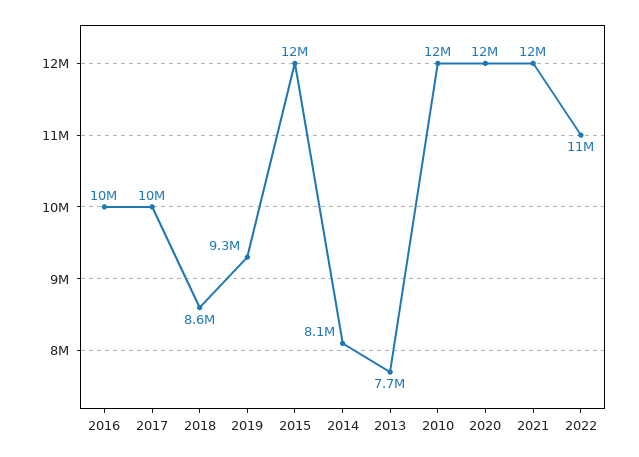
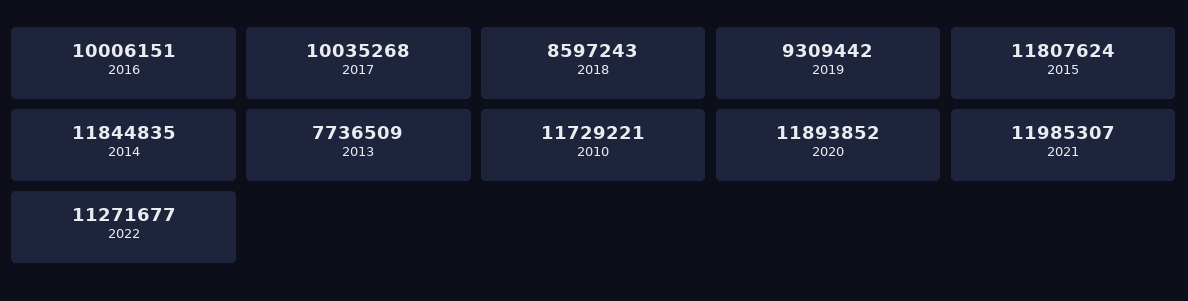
  {
    "2016": 10006151,
    "2017": 10035268,
    "2018": 8597243,
    "2019": 9309442,
    "2015": 11807624,
-   "2014": 8100000,
+   "2014": 11844835,
    "2013": 7736509,
    "2010": 11729221,
    "2020": 11893852,
    "2021": 11985307,
    "2022": 11271677
  }

